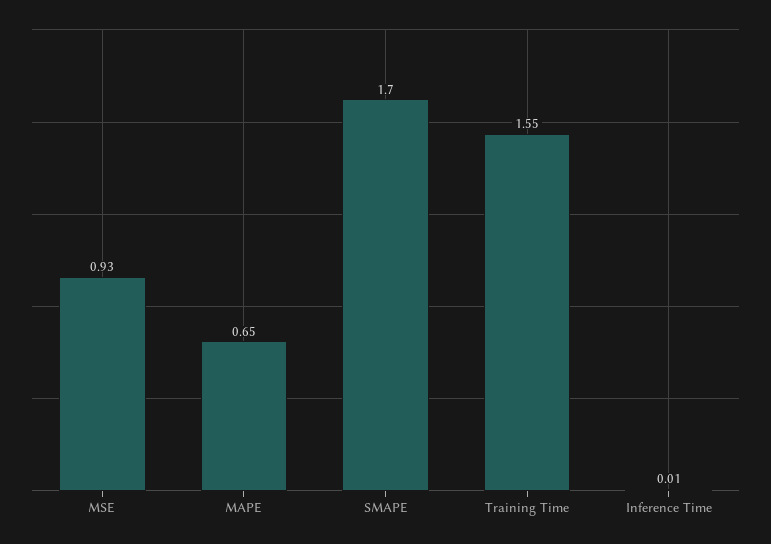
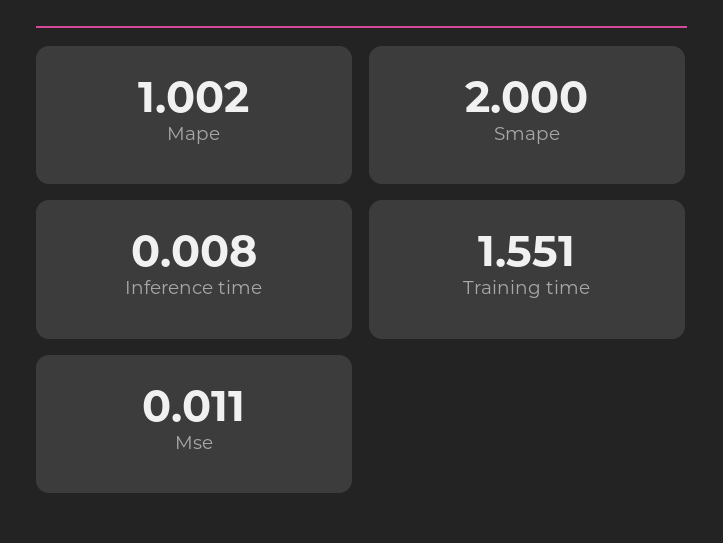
  {
-   "MSE": 0.93,
+   "MSE": 0.011,
-   "MAPE": 0.65,
+   "MAPE": 1.002,
-   "SMAPE": 1.7,
+   "SMAPE": 2,
    "Training Time": 1.551,
    "Inference Time": 0.008
  }

